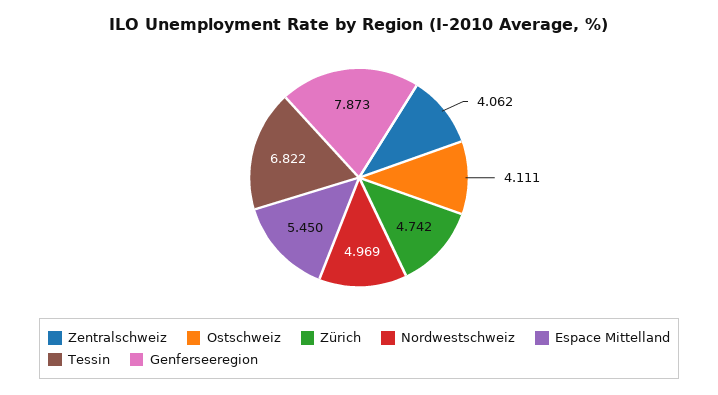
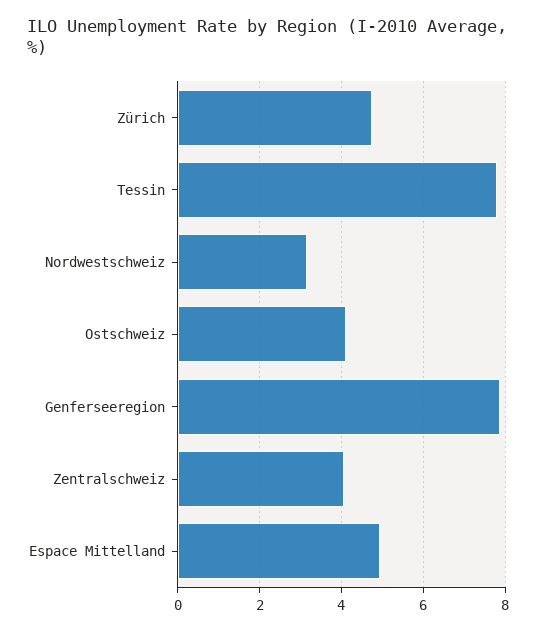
  {
    "Zentralschweiz": 4.062,
    "Ostschweiz": 4.111,
    "Zürich": 4.742,
-   "Nordwestschweiz": 4.969,
+   "Nordwestschweiz": 3.2,
-   "Espace Mittelland": 5.45,
+   "Espace Mittelland": 5,
-   "Tessin": 6.822,
+   "Tessin": 7.8,
    "Genferseeregion": 7.873
  }

